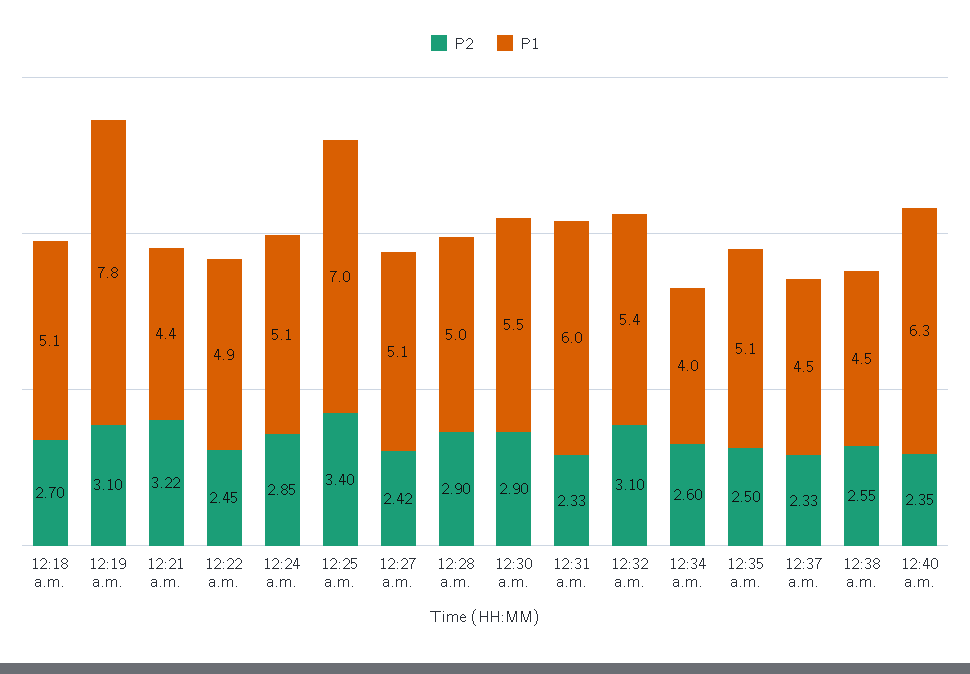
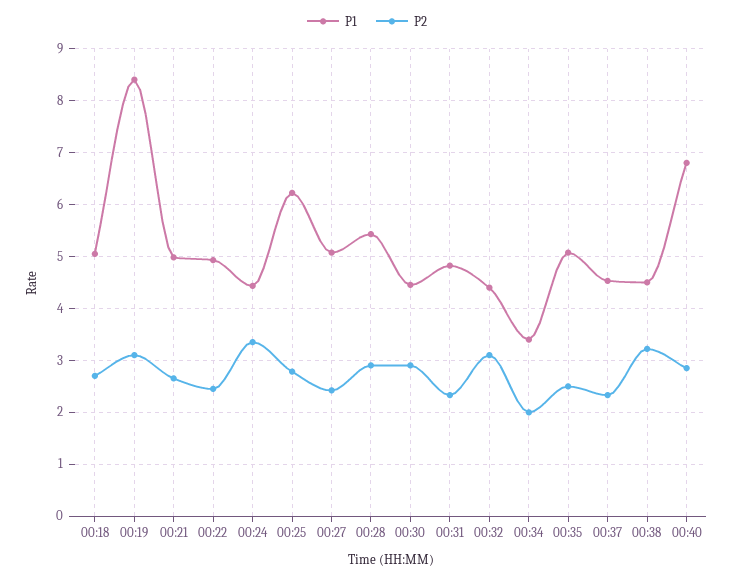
  {
    "P2": {
      "12:18 a.m.": 2.7,
      "12:19 a.m.": 3.1,
-     "12:21 a.m.": 3.22,
+     "12:21 a.m.": 2.6,
      "12:22 a.m.": 2.45,
-     "12:24 a.m.": 2.85,
+     "12:24 a.m.": 3.4,
-     "12:25 a.m.": 3.4,
+     "12:25 a.m.": 2.8,
      "12:27 a.m.": 2.42,
      "12:28 a.m.": 2.9,
      "12:30 a.m.": 2.9,
      "12:31 a.m.": 2.33,
      "12:32 a.m.": 3.1,
-     "12:34 a.m.": 2.6,
+     "12:34 a.m.": 2,
      "12:35 a.m.": 2.5,
      "12:37 a.m.": 2.33,
-     "12:38 a.m.": 2.55,
+     "12:38 a.m.": 3.2,
-     "12:40 a.m.": 2.35
+     "12:40 a.m.": 2.8
    },
    "P1": {
      "12:18 a.m.": 5.1,
-     "12:19 a.m.": 7.8,
+     "12:19 a.m.": 8.4,
-     "12:21 a.m.": 4.4,
+     "12:21 a.m.": 5,
      "12:22 a.m.": 4.9,
-     "12:24 a.m.": 5.1,
+     "12:24 a.m.": 4.4,
-     "12:25 a.m.": 7,
+     "12:25 a.m.": 6.2,
      "12:27 a.m.": 5.1,
-     "12:28 a.m.": 5,
+     "12:28 a.m.": 5.4,
-     "12:30 a.m.": 5.5,
+     "12:30 a.m.": 4.4,
-     "12:31 a.m.": 6,
+     "12:31 a.m.": 4.8,
-     "12:32 a.m.": 5.4,
+     "12:32 a.m.": 4.4,
-     "12:34 a.m.": 4,
+     "12:34 a.m.": 3.4,
      "12:35 a.m.": 5.1,
      "12:37 a.m.": 4.5,
      "12:38 a.m.": 4.5,
-     "12:40 a.m.": 6.3
+     "12:40 a.m.": 6.8
    }
  }

